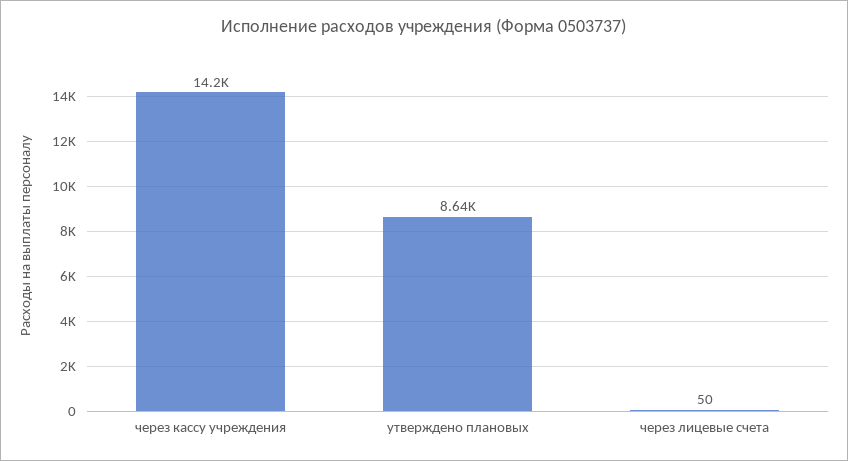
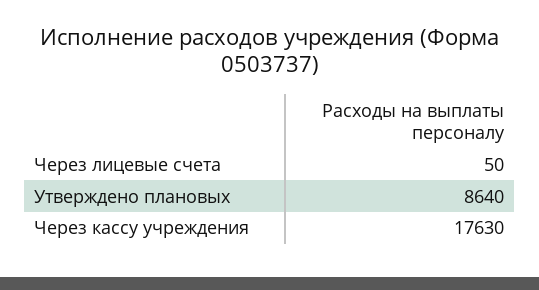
  {
-   "через кассу учреждения": 14200,
+   "через кассу учреждения": 17630,
    "утверждено плановых": 8640,
    "через лицевые счета": 50
  }

